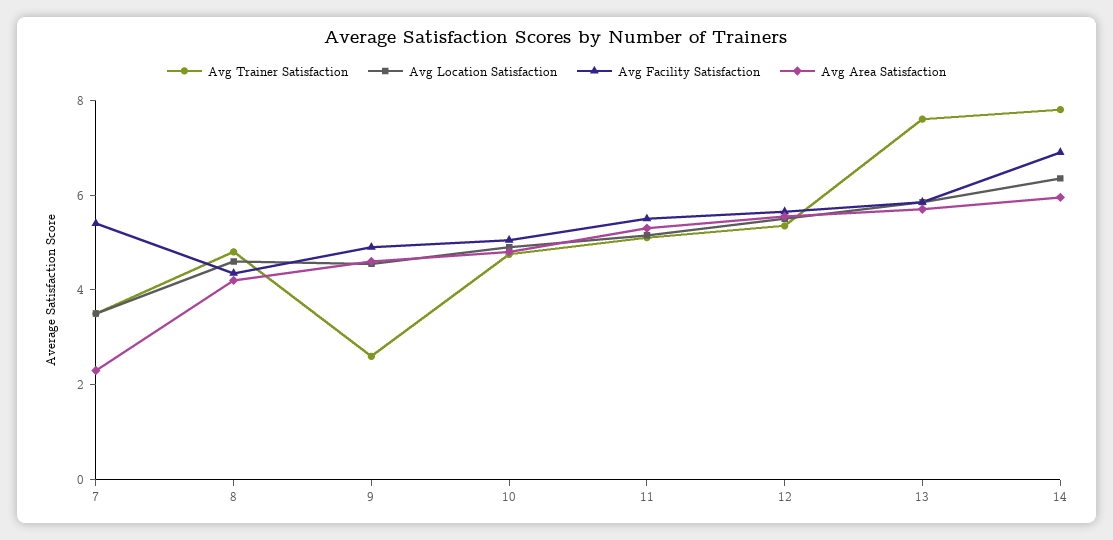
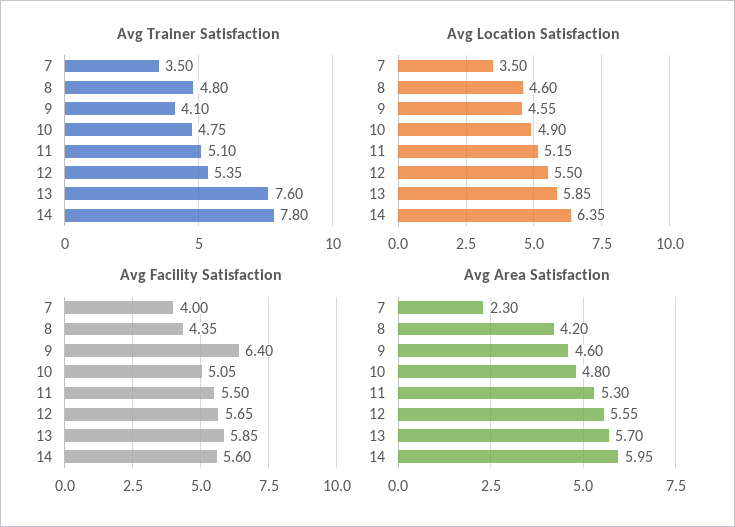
  {
    "Avg Trainer Satisfaction": {
      "7": 3.5,
      "8": 4.8,
-     "9": 2.5,
+     "9": 4.1,
      "10": 4.75,
      "11": 5.1,
      "12": 5.35,
      "13": 7.6,
      "14": 7.8
    },
    "Avg Location Satisfaction": {
      "7": 3.5,
      "8": 4.6,
      "9": 4.55,
      "10": 4.9,
      "11": 5.15,
      "12": 5.5,
      "13": 5.85,
      "14": 6.35
    },
    "Avg Facility Satisfaction": {
-     "7": 5.5,
+     "7": 4,
      "8": 4.35,
-     "9": 5,
+     "9": 6.4,
      "10": 5.05,
      "11": 5.5,
      "12": 5.65,
      "13": 5.85,
-     "14": 7
+     "14": 5.6
    },
    "Avg Area Satisfaction": {
      "7": 2.3,
      "8": 4.2,
      "9": 4.6,
      "10": 4.8,
      "11": 5.3,
      "12": 5.55,
      "13": 5.7,
      "14": 5.95
    }
  }

